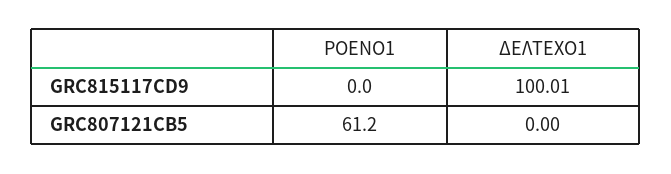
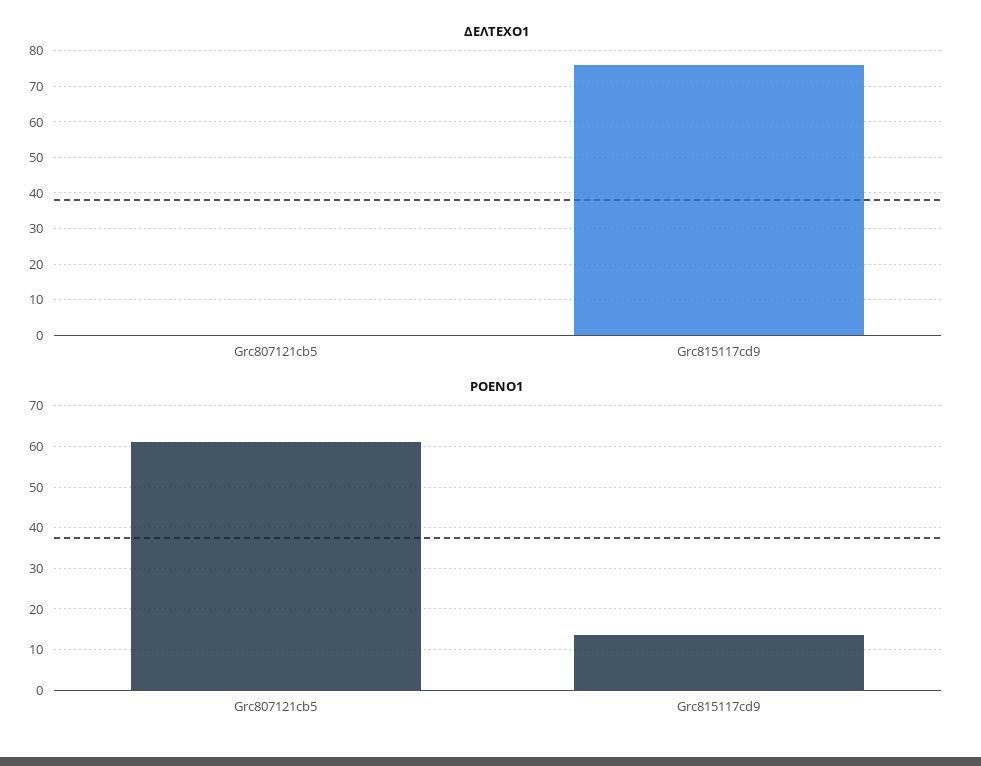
  {
    "ΡΟΕΝΟ1": {
-     "GRC815117CD9": 0,
+     "GRC815117CD9": 14,
      "GRC807121CB5": 61.2
    },
    "ΔΕΛΤΕΧΟ1": {
-     "GRC815117CD9": 100.01,
+     "GRC815117CD9": 75,
      "GRC807121CB5": 0
    }
  }

